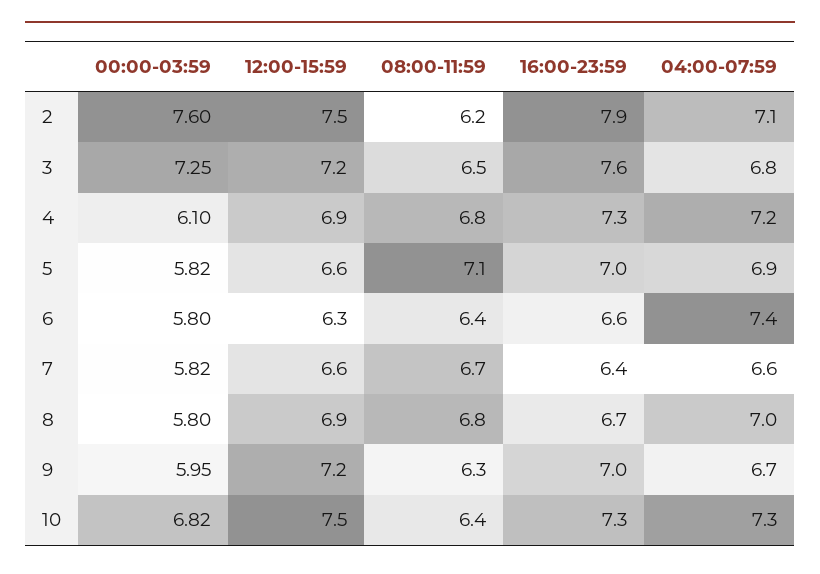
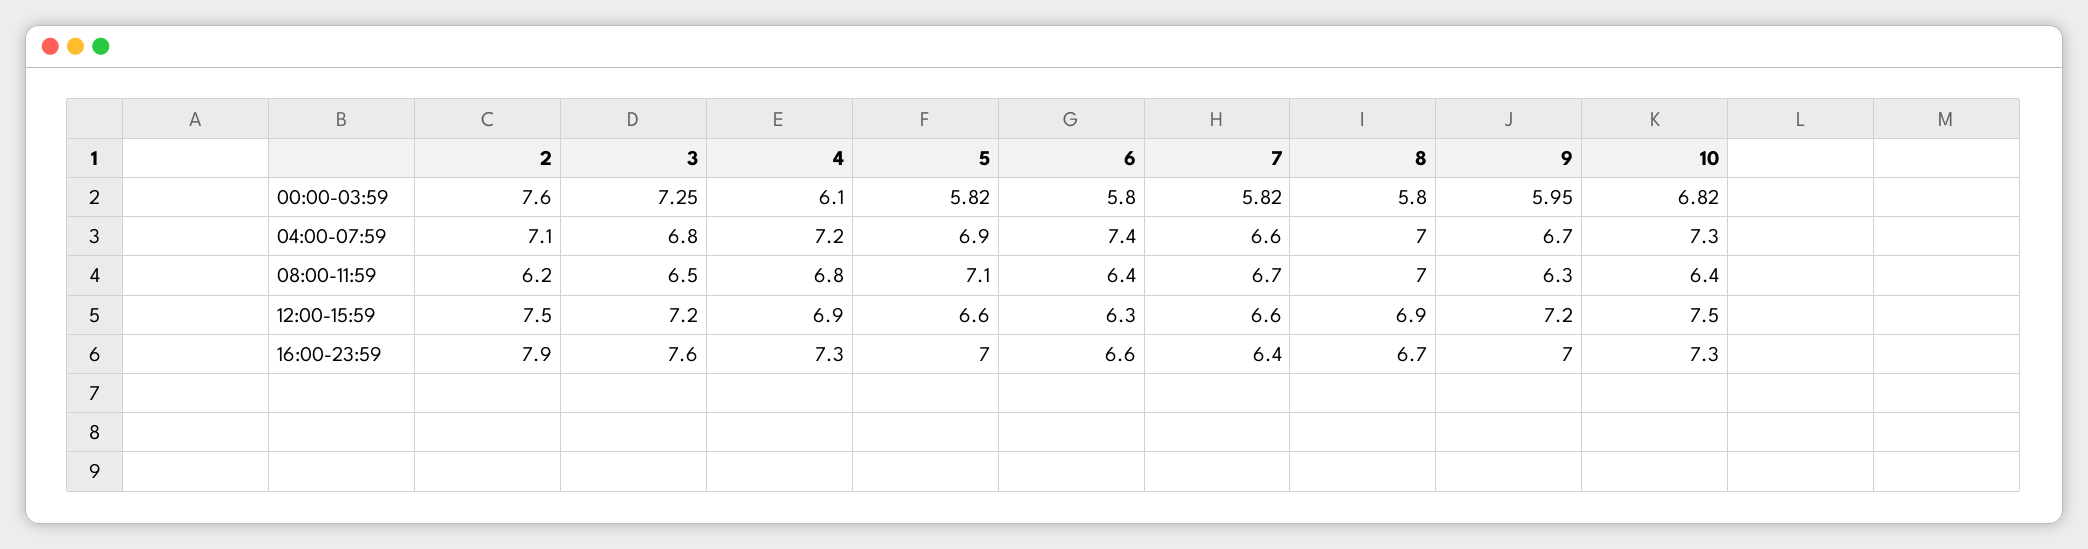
  {
    "00:00-03:59": {
      "2": 7.6,
      "3": 7.25,
      "4": 6.1,
      "5": 5.82,
      "6": 5.8,
      "7": 5.82,
      "8": 5.8,
      "9": 5.95,
      "10": 6.82
    },
    "12:00-15:59": {
      "2": 7.5,
      "3": 7.2,
      "4": 6.9,
      "5": 6.6,
      "6": 6.3,
      "7": 6.6,
      "8": 6.9,
      "9": 7.2,
      "10": 7.5
    },
    "08:00-11:59": {
      "2": 6.2,
      "3": 6.5,
      "4": 6.8,
      "5": 7.1,
      "6": 6.4,
      "7": 6.7,
-     "8": 6.8,
+     "8": 7,
      "9": 6.3,
      "10": 6.4
    },
    "16:00-23:59": {
      "2": 7.9,
      "3": 7.6,
      "4": 7.3,
      "5": 7,
      "6": 6.6,
      "7": 6.4,
      "8": 6.7,
      "9": 7,
      "10": 7.3
    },
    "04:00-07:59": {
      "2": 7.1,
      "3": 6.8,
      "4": 7.2,
      "5": 6.9,
      "6": 7.4,
      "7": 6.6,
      "8": 7,
      "9": 6.7,
      "10": 7.3
    }
  }

